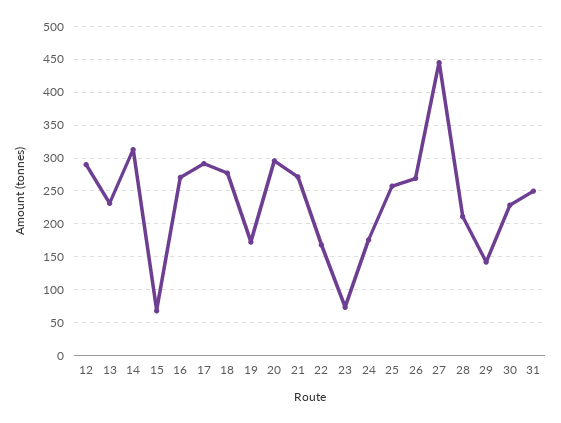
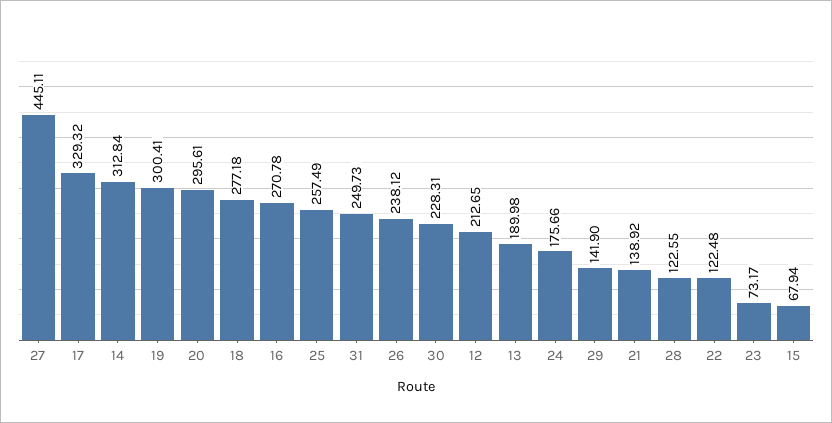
  {
-   "12": 290,
+   "12": 212.65,
-   "13": 230,
+   "13": 189.98,
    "14": 312.84,
    "15": 67.94,
    "16": 270.78,
-   "17": 290,
+   "17": 329.32,
    "18": 277.18,
-   "19": 170,
+   "19": 300.41,
    "20": 295.61,
-   "21": 270,
+   "21": 138.92,
-   "22": 170,
+   "22": 122.48,
    "23": 73.17,
    "24": 175.66,
    "25": 257.49,
-   "26": 270,
+   "26": 238.12,
    "27": 445.11,
-   "28": 210,
+   "28": 122.55,
    "29": 141.9,
    "30": 228.31,
    "31": 249.73
  }

